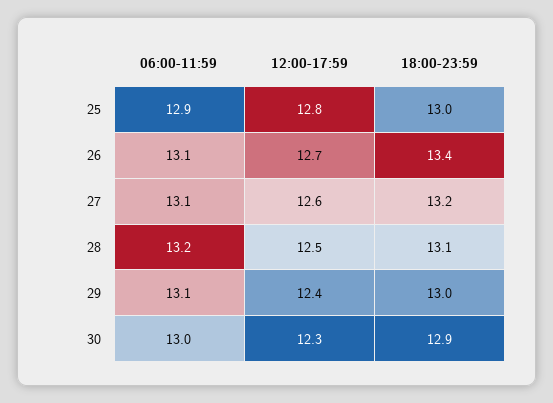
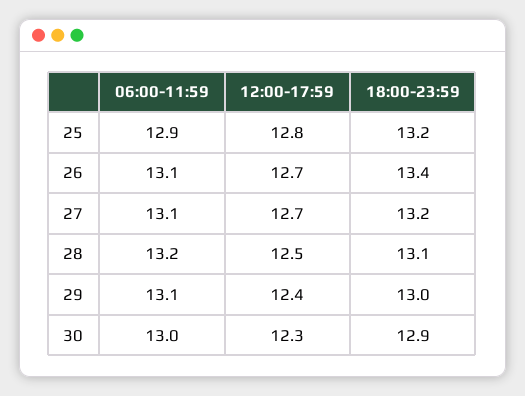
  {
    "06:00-11:59": {
      "25": 12.9,
      "26": 13.1,
      "27": 13.1,
      "28": 13.2,
      "29": 13.1,
      "30": 13
    },
    "12:00-17:59": {
      "25": 12.8,
      "26": 12.7,
-     "27": 12.6,
+     "27": 12.7,
      "28": 12.5,
      "29": 12.4,
      "30": 12.3
    },
    "18:00-23:59": {
-     "25": 13,
+     "25": 13.2,
      "26": 13.4,
      "27": 13.2,
      "28": 13.1,
      "29": 13,
      "30": 12.9
    }
  }

